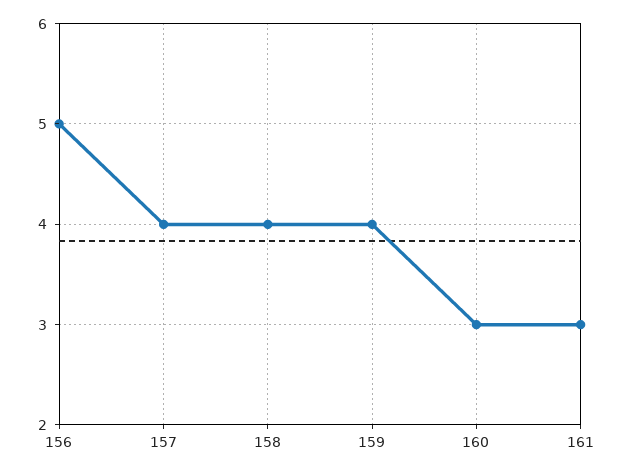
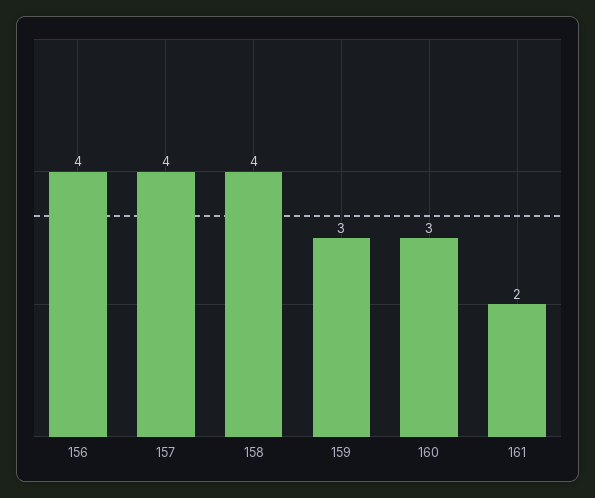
  {
-   "156": 5,
+   "156": 4,
    "157": 4,
    "158": 4,
-   "159": 4,
+   "159": 3,
    "160": 3,
-   "161": 3
+   "161": 2
  }

